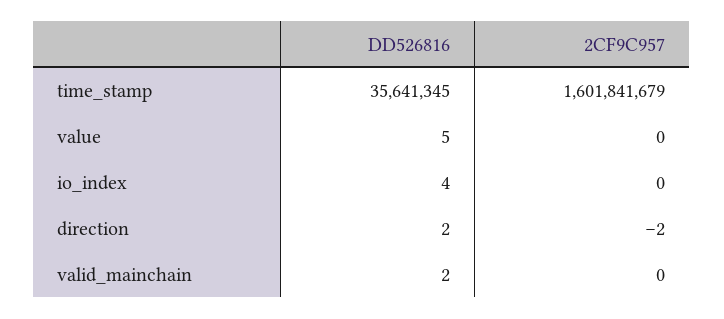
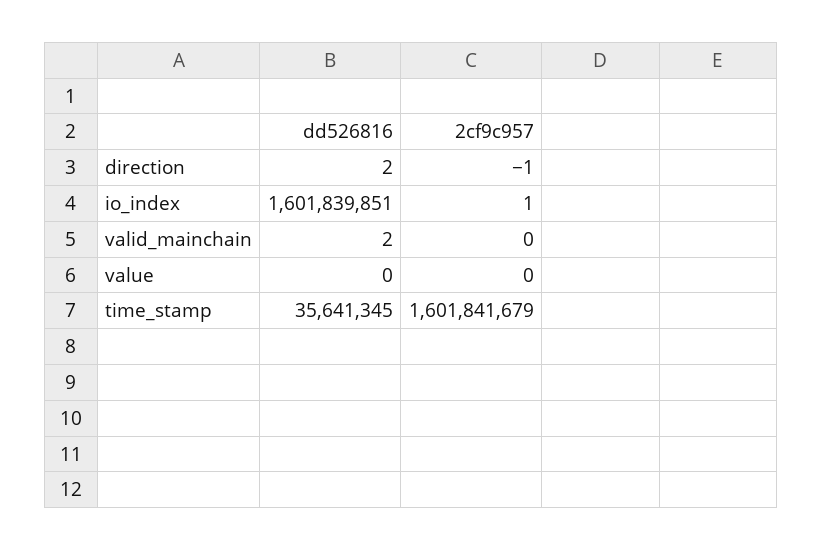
  {
    "DD526816": {
      "time_stamp": 35641345,
-     "value": 5,
+     "value": 0,
-     "io_index": 4,
+     "io_index": 1601839851,
      "direction": 2,
      "valid_mainchain": 2
    },
    "2CF9C957": {
      "time_stamp": 1601841679,
      "value": 0,
-     "io_index": 0,
+     "io_index": 1,
-     "direction": -2,
+     "direction": -1,
      "valid_mainchain": 0
    }
  }

